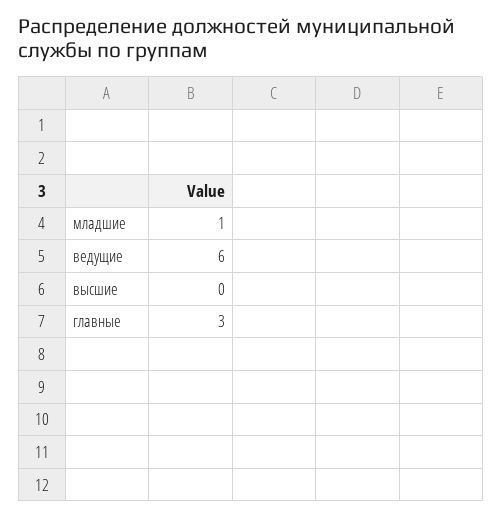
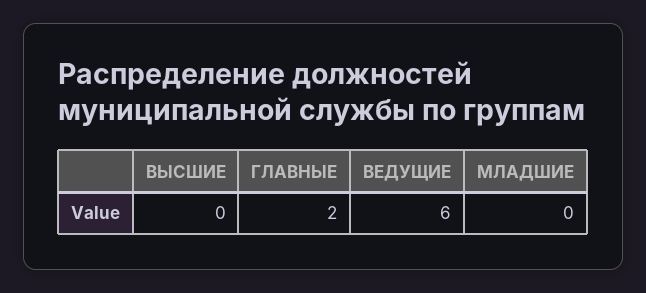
  {
-   "младшие": 1,
+   "младшие": 0,
    "ведущие": 6,
    "высшие": 0,
-   "главные": 3
+   "главные": 2
  }

